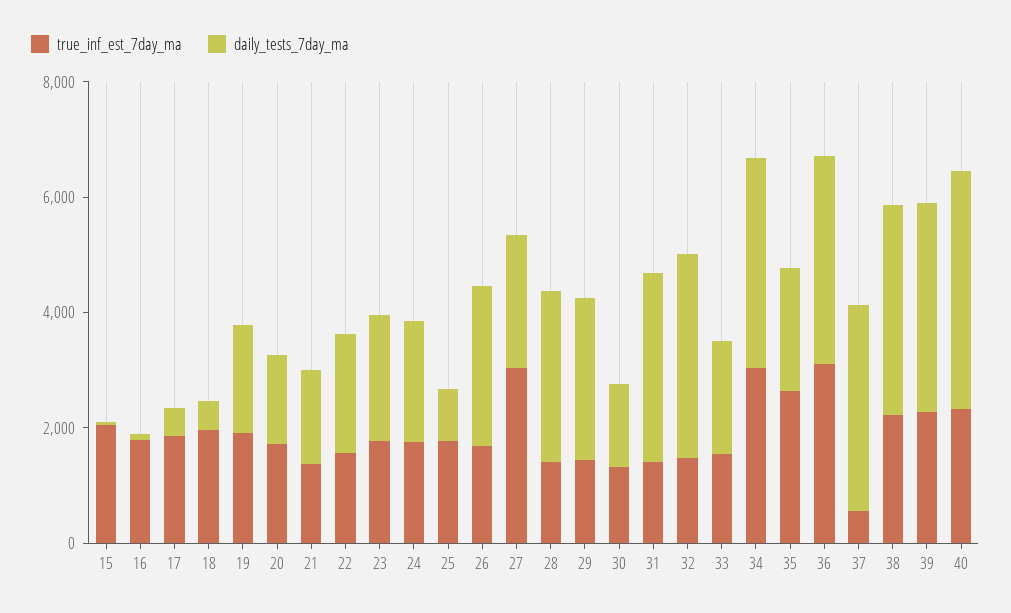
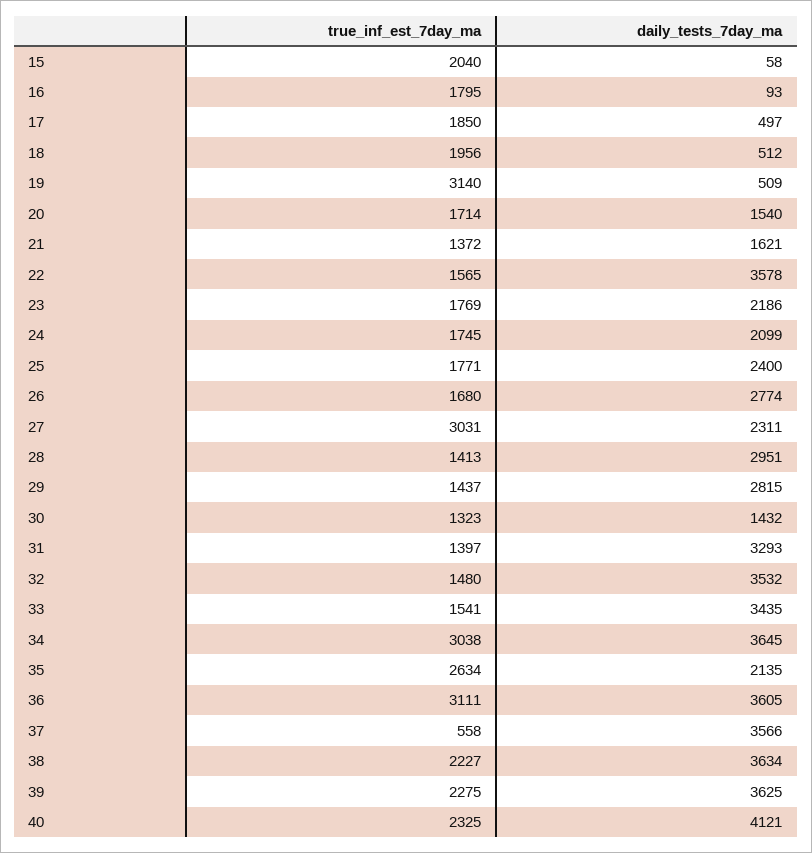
  {
    "true_inf_est_7day_ma": {
      "15": 2040,
      "16": 1795,
      "17": 1850,
      "18": 1956,
-     "19": 2000,
+     "19": 3140,
      "20": 1714,
      "21": 1372,
      "22": 1565,
      "23": 1769,
      "24": 1745,
      "25": 1771,
      "26": 1680,
      "27": 3031,
      "28": 1413,
      "29": 1437,
      "30": 1323,
      "31": 1397,
      "32": 1480,
      "33": 1541,
      "34": 3038,
      "35": 2634,
      "36": 3111,
      "37": 558,
      "38": 2227,
      "39": 2275,
      "40": 2325
    },
    "daily_tests_7day_ma": {
      "15": 58,
      "16": 93,
      "17": 497,
      "18": 512,
-     "19": 2000,
+     "19": 509,
      "20": 1540,
      "21": 1621,
-     "22": 2000,
+     "22": 3578,
      "23": 2186,
      "24": 2099,
-     "25": 1000,
+     "25": 2400,
      "26": 2774,
      "27": 2311,
      "28": 2951,
      "29": 2815,
      "30": 1432,
      "31": 3293,
      "32": 3532,
-     "33": 2000,
+     "33": 3435,
      "34": 3645,
      "35": 2135,
      "36": 3605,
      "37": 3566,
      "38": 3634,
      "39": 3625,
      "40": 4121
    }
  }

